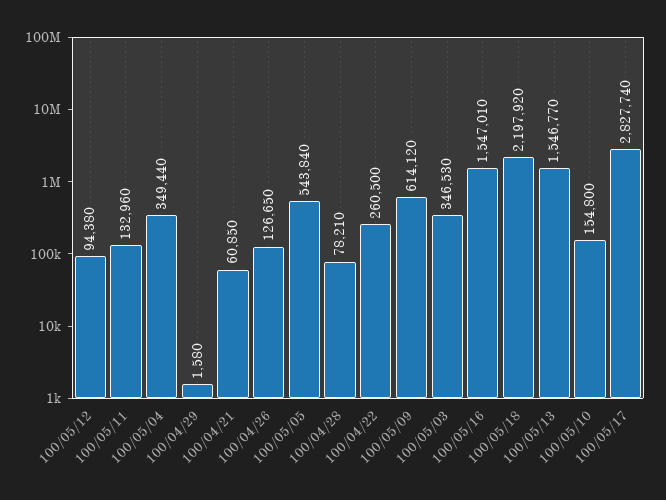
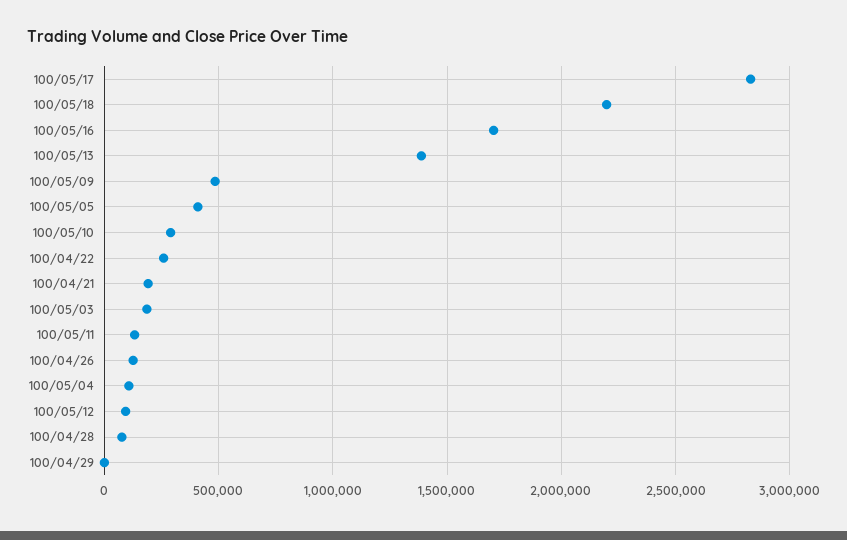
  {
    "100/05/12": 94380,
    "100/05/11": 132960,
-   "100/05/04": 349440,
+   "100/05/04": 100000,
    "100/04/29": 1580,
-   "100/04/21": 60850,
+   "100/04/21": 200000,
    "100/04/26": 126650,
-   "100/05/05": 543840,
+   "100/05/05": 400000,
    "100/04/28": 78210,
    "100/04/22": 260500,
-   "100/05/09": 614120,
+   "100/05/09": 500000,
-   "100/05/03": 346530,
+   "100/05/03": 200000,
-   "100/05/16": 1547010,
+   "100/05/16": 1700000,
    "100/05/18": 2197920,
-   "100/05/13": 1546770,
+   "100/05/13": 1400000,
-   "100/05/10": 154800,
+   "100/05/10": 300000,
    "100/05/17": 2827740
  }

